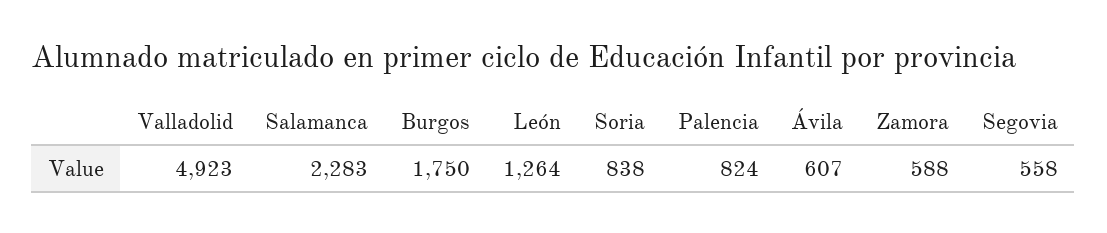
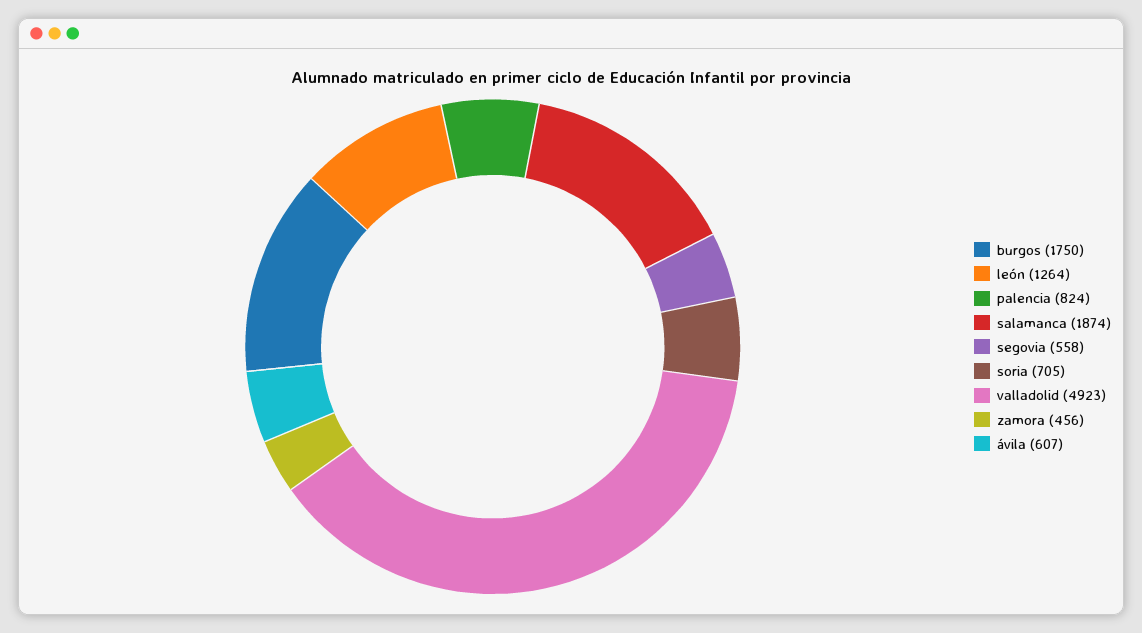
  {
    "Valladolid": 4923,
-   "Salamanca": 2283,
+   "Salamanca": 1874,
    "Burgos": 1750,
    "León": 1264,
-   "Soria": 838,
+   "Soria": 705,
    "Palencia": 824,
    "Ávila": 607,
-   "Zamora": 588,
+   "Zamora": 456,
    "Segovia": 558
  }

